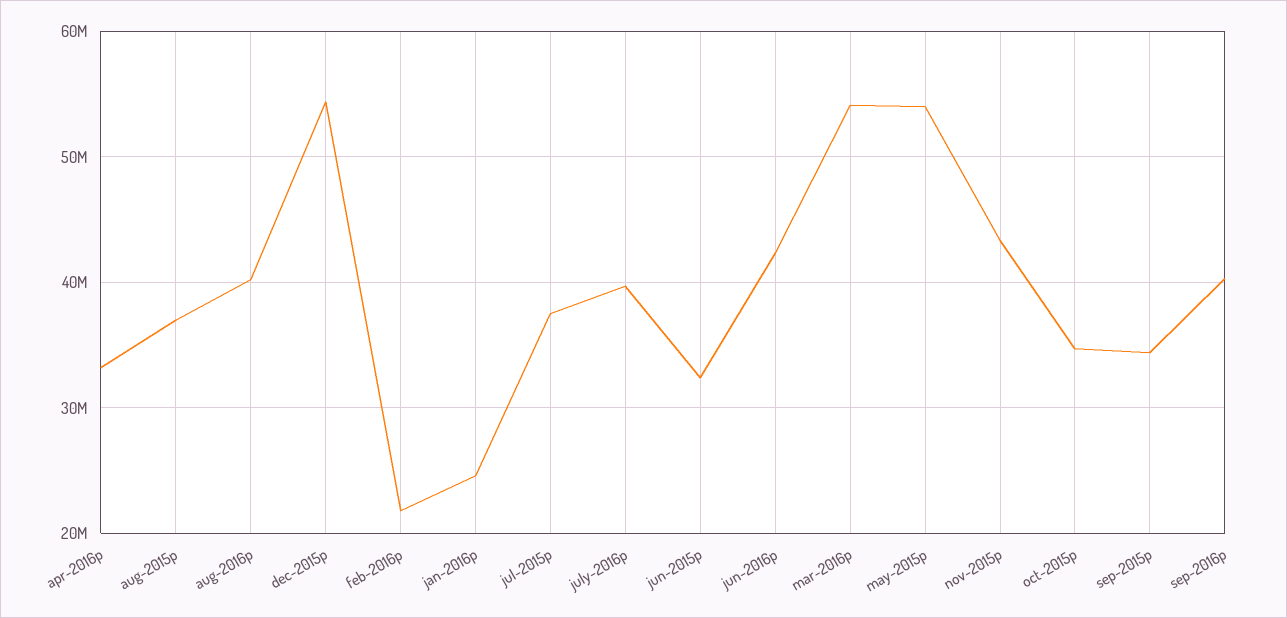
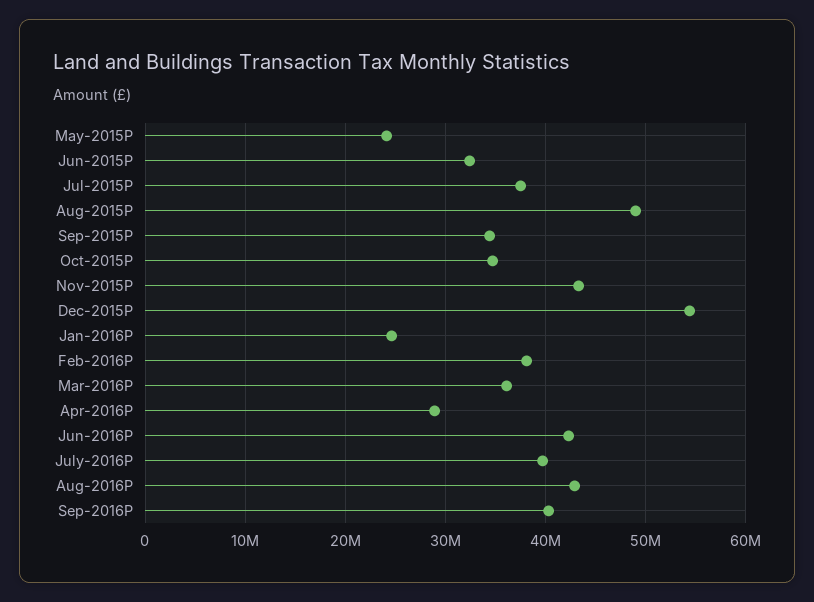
  {
-   "apr-2016p": 33000000,
+   "apr-2016p": 29000000,
-   "aug-2015p": 37000000,
+   "aug-2015p": 49000000,
-   "aug-2016p": 40000000,
+   "aug-2016p": 43000000,
    "dec-2015p": 54000000,
-   "feb-2016p": 22000000,
+   "feb-2016p": 38000000,
    "jan-2016p": 25000000,
    "jul-2015p": 38000000,
    "july-2016p": 40000000,
    "jun-2015p": 32000000,
    "jun-2016p": 42000000,
-   "mar-2016p": 54000000,
+   "mar-2016p": 36000000,
-   "may-2015p": 54000000,
+   "may-2015p": 24000000,
    "nov-2015p": 43000000,
    "oct-2015p": 35000000,
    "sep-2015p": 34000000,
    "sep-2016p": 40000000
  }

